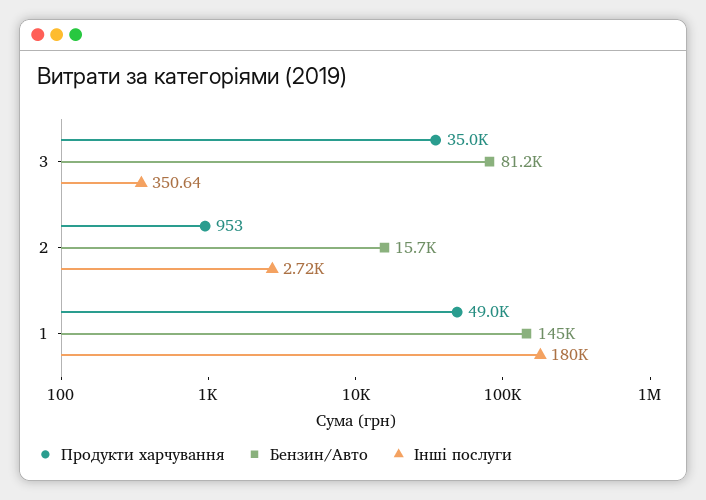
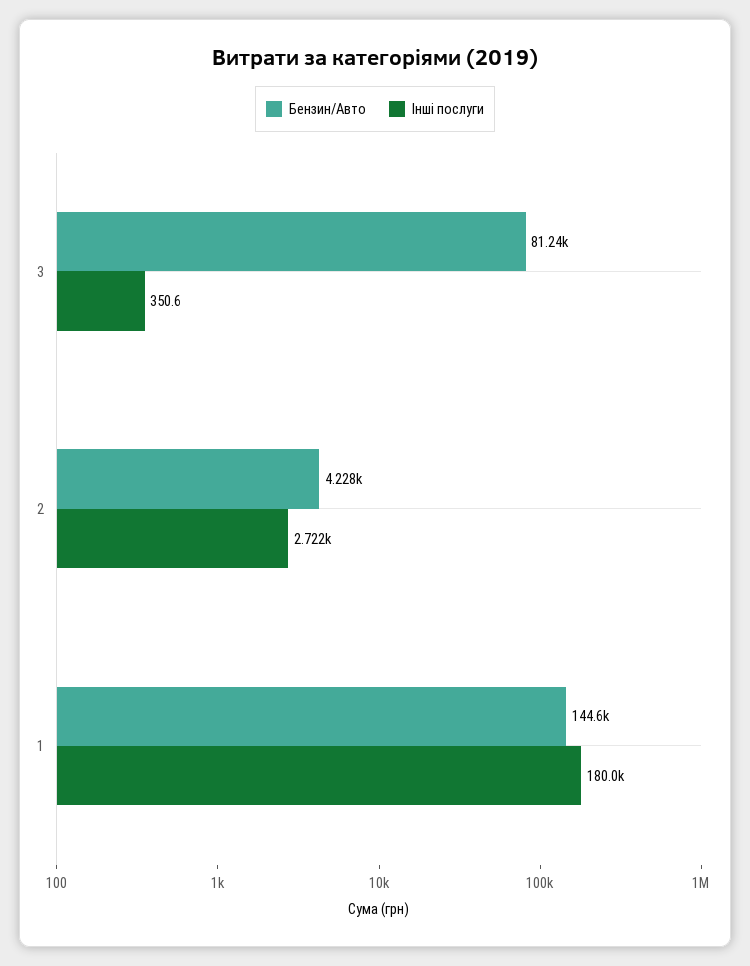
  {
-   "Продукти харчування": {
-     "3": 35000,
-     "2": 953,
-     "1": 49000
-   },
    "Бензин/Авто": {
      "3": 81240,
-     "2": 15700,
+     "2": 4228,
      "1": 144600
    },
    "Інші послуги": {
      "3": 350.64,
      "2": 2722,
      "1": 180000
    }
  }

